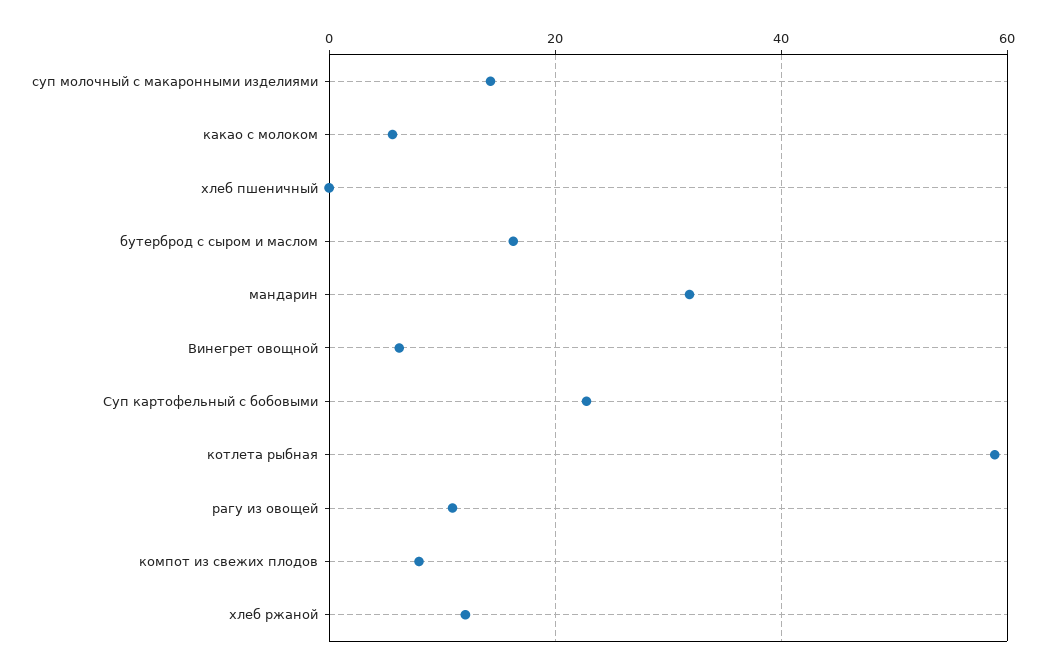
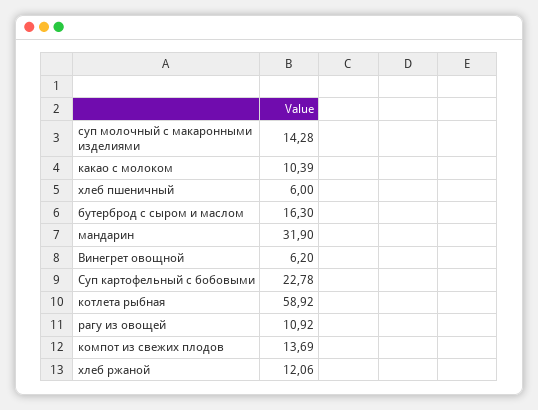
  {
    "суп молочный с макаронными изделиями": 14.28,
-   "какао с молоком": 6,
+   "какао с молоком": 10.39,
-   "хлеб пшеничный": 0,
+   "хлеб пшеничный": 6,
    "бутерброд с сыром и маслом": 16.3,
    "мандарин": 31.9,
    "Винегрет овощной": 6.2,
    "Суп картофельный с бобовыми": 22.78,
    "котлета рыбная": 58.92,
    "рагу из овощей": 10.92,
-   "компот из свежих плодов": 8,
+   "компот из свежих плодов": 13.69,
    "хлеб ржаной": 12.06
  }

